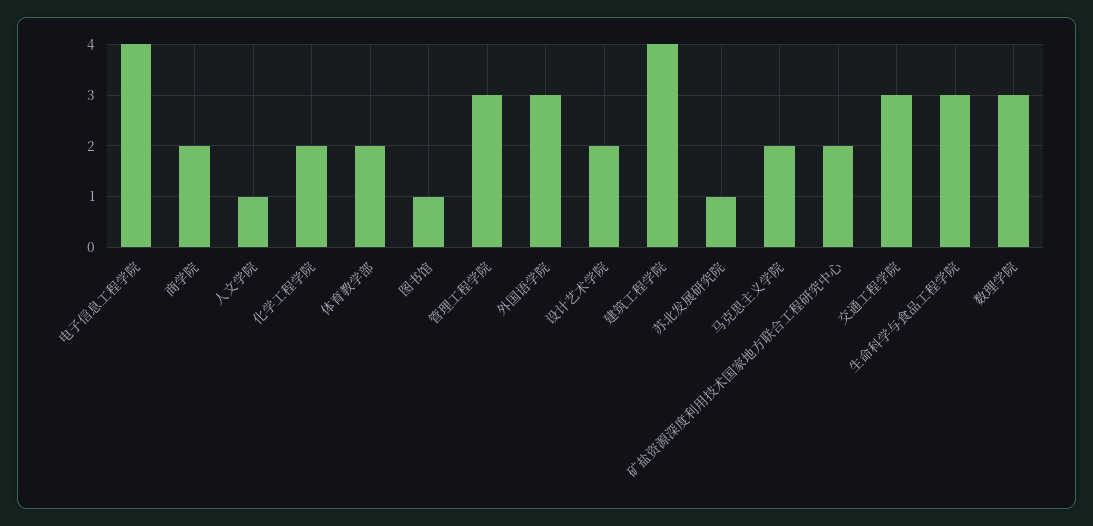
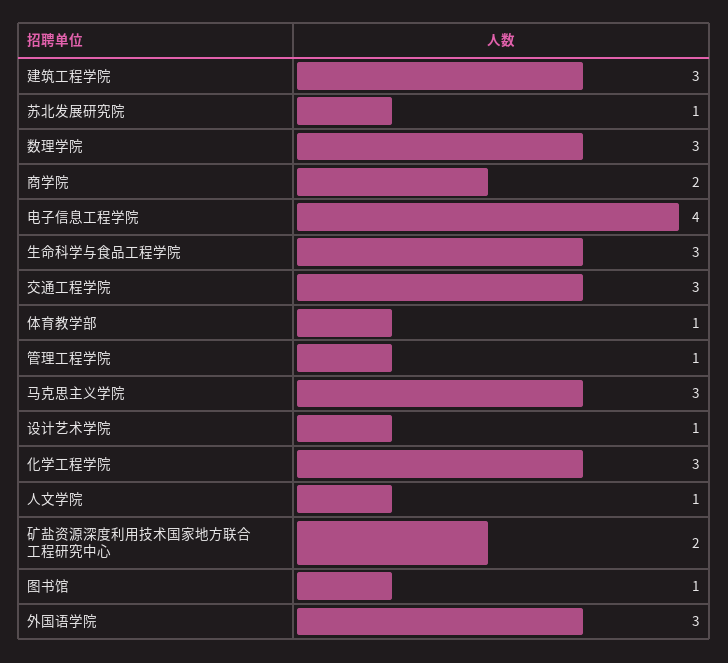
  {
    "电子信息工程学院": 4,
    "商学院": 2,
    "人文学院": 1,
-   "化学工程学院": 2,
+   "化学工程学院": 3,
-   "体育教学部": 2,
+   "体育教学部": 1,
    "图书馆": 1,
-   "管理工程学院": 3,
+   "管理工程学院": 1,
    "外国语学院": 3,
-   "设计艺术学院": 2,
+   "设计艺术学院": 1,
-   "建筑工程学院": 4,
+   "建筑工程学院": 3,
    "苏北发展研究院": 1,
-   "马克思主义学院": 2,
+   "马克思主义学院": 3,
    "矿盐资源深度利用技术国家地方联合工程研究中心": 2,
    "交通工程学院": 3,
    "生命科学与食品工程学院": 3,
    "数理学院": 3
  }

